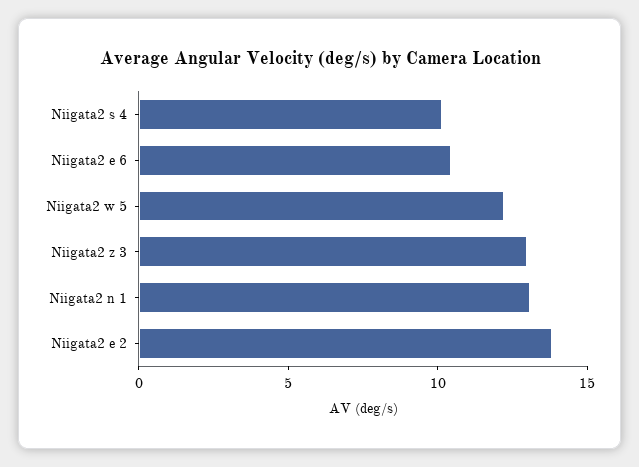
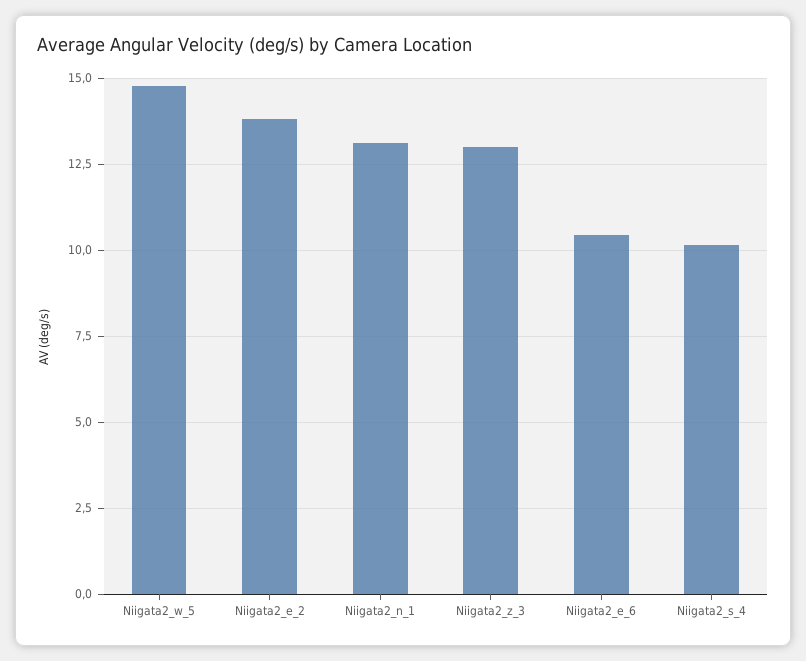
  {
    "Niigata2 s 4": 10.25,
    "Niigata2 e 6": 10.5,
-   "Niigata2 w 5": 12,
+   "Niigata2 w 5": 14.75,
    "Niigata2 z 3": 13,
    "Niigata2 n 1": 13,
    "Niigata2 e 2": 13.75
  }

